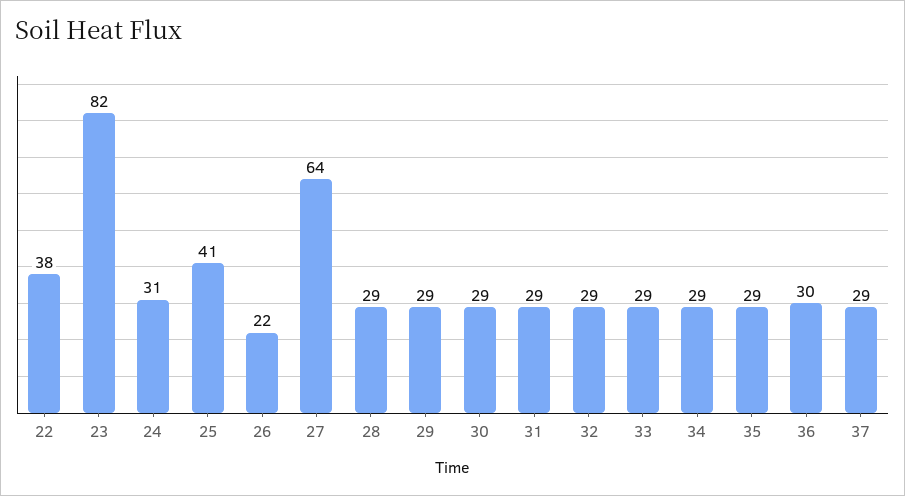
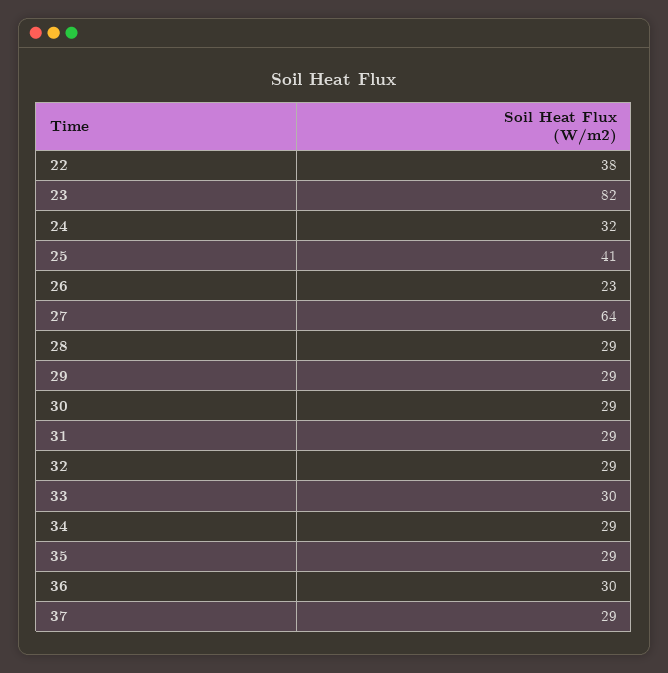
  {
    "22": 38,
    "23": 82,
-   "24": 31,
+   "24": 32,
    "25": 41,
-   "26": 22,
+   "26": 23,
    "27": 64,
    "28": 29,
    "29": 29,
    "30": 29,
    "31": 29,
    "32": 29,
-   "33": 29,
+   "33": 30,
    "34": 29,
    "35": 29,
    "36": 30,
    "37": 29
  }

